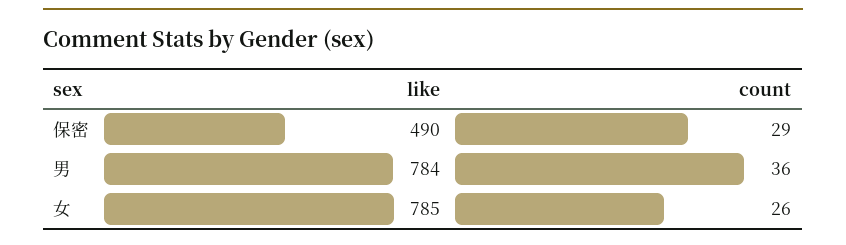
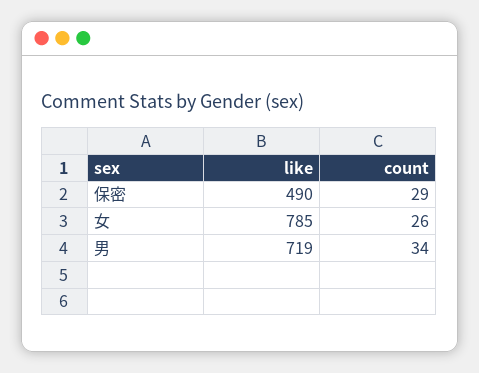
  {
    "like": {
      "保密": 490,
-     "男": 784,
+     "男": 719,
      "女": 785
    },
    "count": {
      "保密": 29,
-     "男": 36,
+     "男": 34,
      "女": 26
    }
  }

